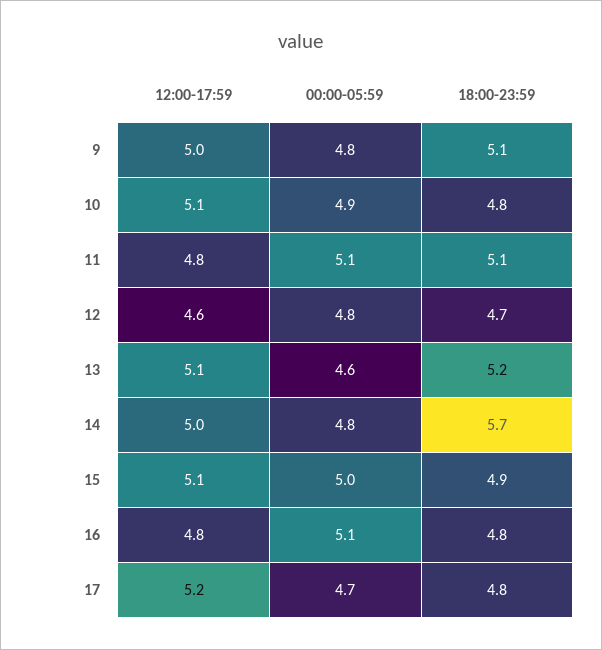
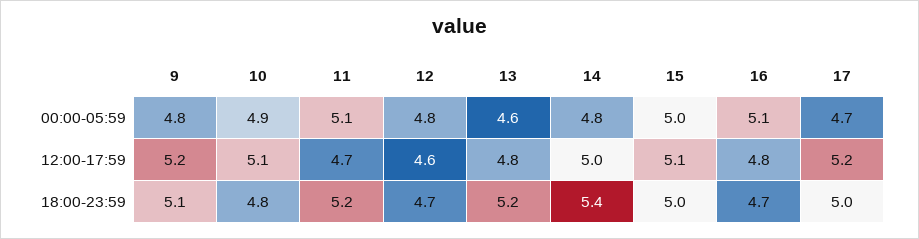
  {
    "12:00-17:59": {
-     "9": 5,
+     "9": 5.2,
      "10": 5.1,
-     "11": 4.8,
+     "11": 4.7,
      "12": 4.6,
-     "13": 5.1,
+     "13": 4.8,
      "14": 5,
      "15": 5.1,
      "16": 4.8,
      "17": 5.2
    },
    "00:00-05:59": {
      "9": 4.8,
      "10": 4.9,
      "11": 5.1,
      "12": 4.8,
      "13": 4.6,
      "14": 4.8,
      "15": 5,
      "16": 5.1,
      "17": 4.7
    },
    "18:00-23:59": {
      "9": 5.1,
      "10": 4.8,
-     "11": 5.1,
+     "11": 5.2,
      "12": 4.7,
      "13": 5.2,
-     "14": 5.7,
+     "14": 5.4,
-     "15": 4.9,
+     "15": 5,
-     "16": 4.8,
+     "16": 4.7,
-     "17": 4.8
+     "17": 5
    }
  }

